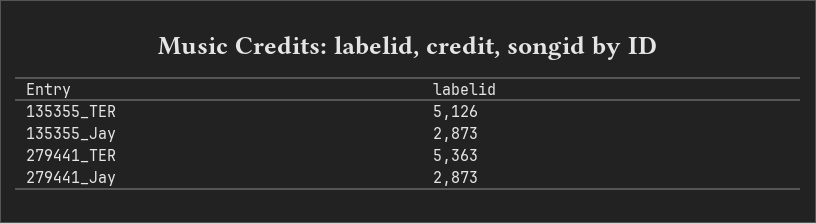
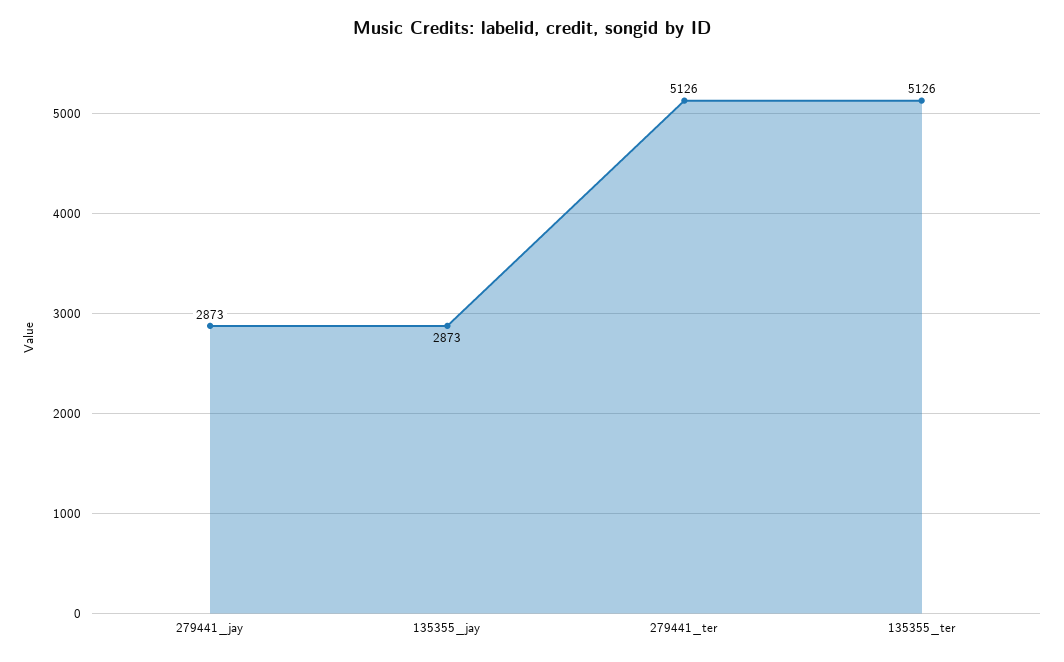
  {
    "135355_TER": 5126,
    "135355_Jay": 2873,
-   "279441_TER": 5363,
+   "279441_TER": 5126,
    "279441_Jay": 2873
  }

